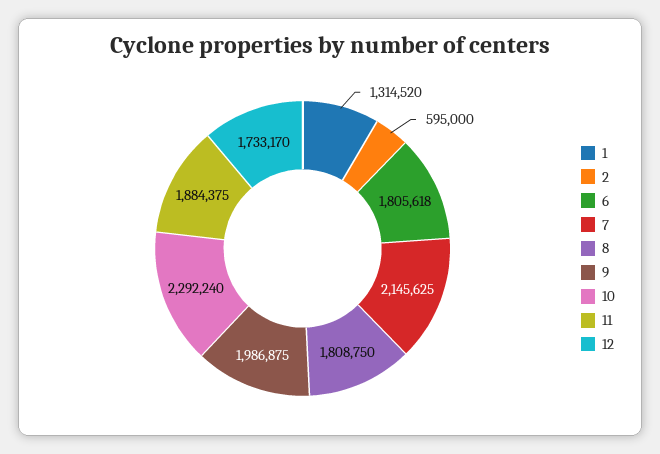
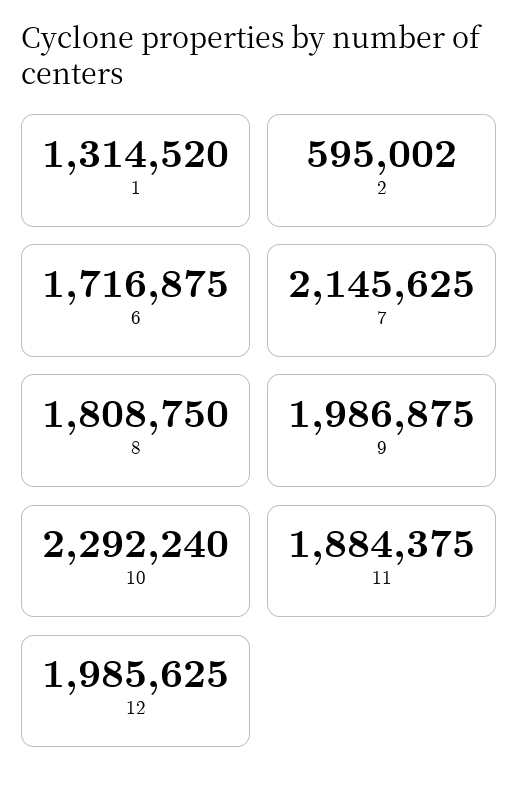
  {
    "1": 1314520,
-   "2": 595000,
+   "2": 595002,
-   "6": 1805618,
+   "6": 1716875,
    "7": 2145625,
    "8": 1808750,
    "9": 1986875,
    "10": 2292240,
    "11": 1884375,
-   "12": 1733170
+   "12": 1985625
  }

